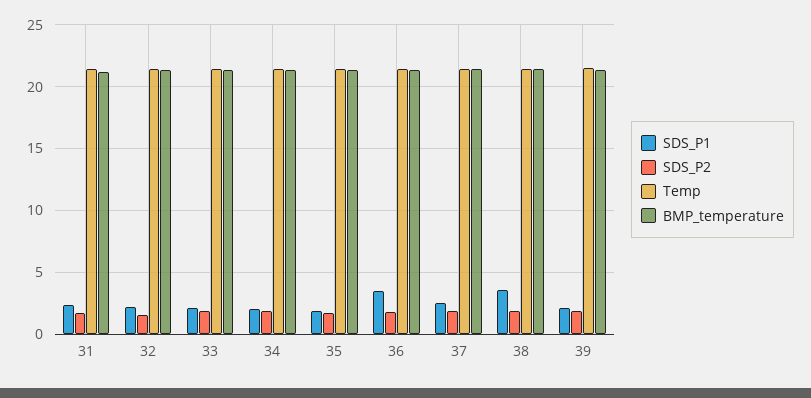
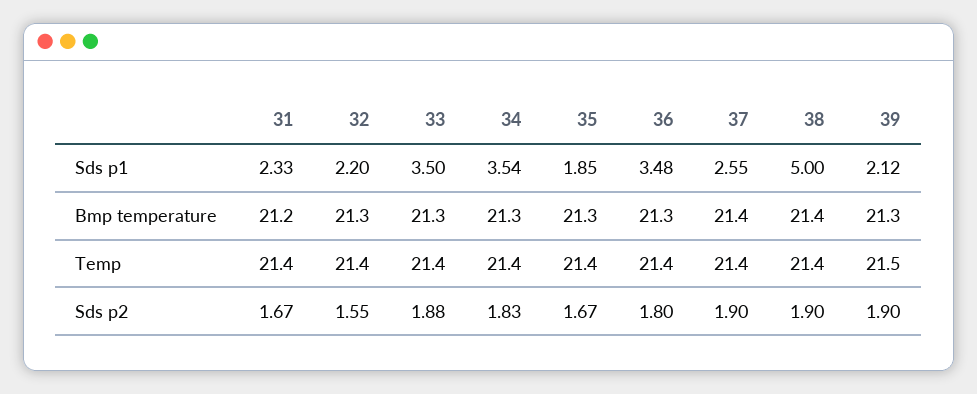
  {
    "SDS_P1": {
      "31": 2.33,
      "32": 2.2,
-     "33": 2,
+     "33": 3.5,
-     "34": 2,
+     "34": 3.54,
      "35": 1.85,
      "36": 3.48,
      "37": 2.55,
-     "38": 3.5,
+     "38": 5,
      "39": 2.12
    },
    "SDS_P2": {
      "31": 1.67,
      "32": 1.55,
      "33": 1.88,
      "34": 1.83,
      "35": 1.67,
      "36": 1.8,
      "37": 1.9,
      "38": 1.9,
      "39": 1.9
    },
    "Temp": {
      "31": 21.4,
      "32": 21.4,
      "33": 21.4,
      "34": 21.4,
      "35": 21.4,
      "36": 21.4,
      "37": 21.4,
      "38": 21.4,
      "39": 21.5
    },
    "BMP_temperature": {
      "31": 21.2,
      "32": 21.3,
      "33": 21.3,
      "34": 21.3,
      "35": 21.3,
      "36": 21.3,
      "37": 21.4,
      "38": 21.4,
      "39": 21.3
    }
  }

